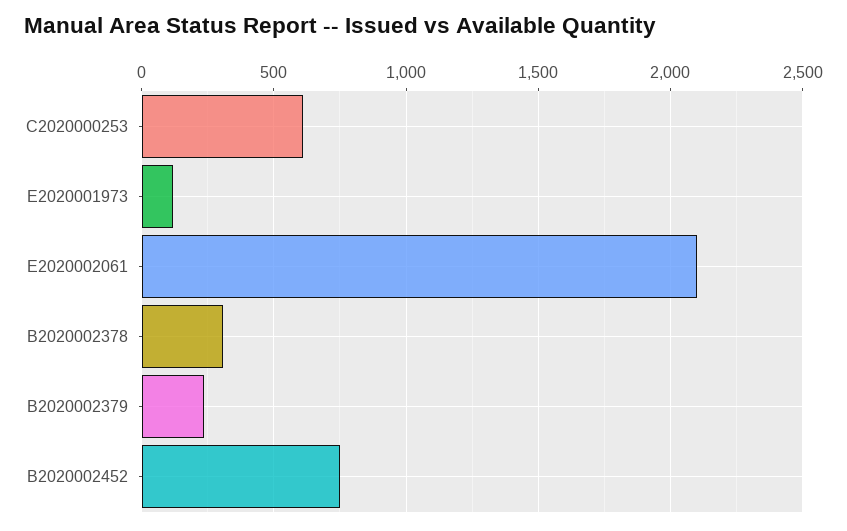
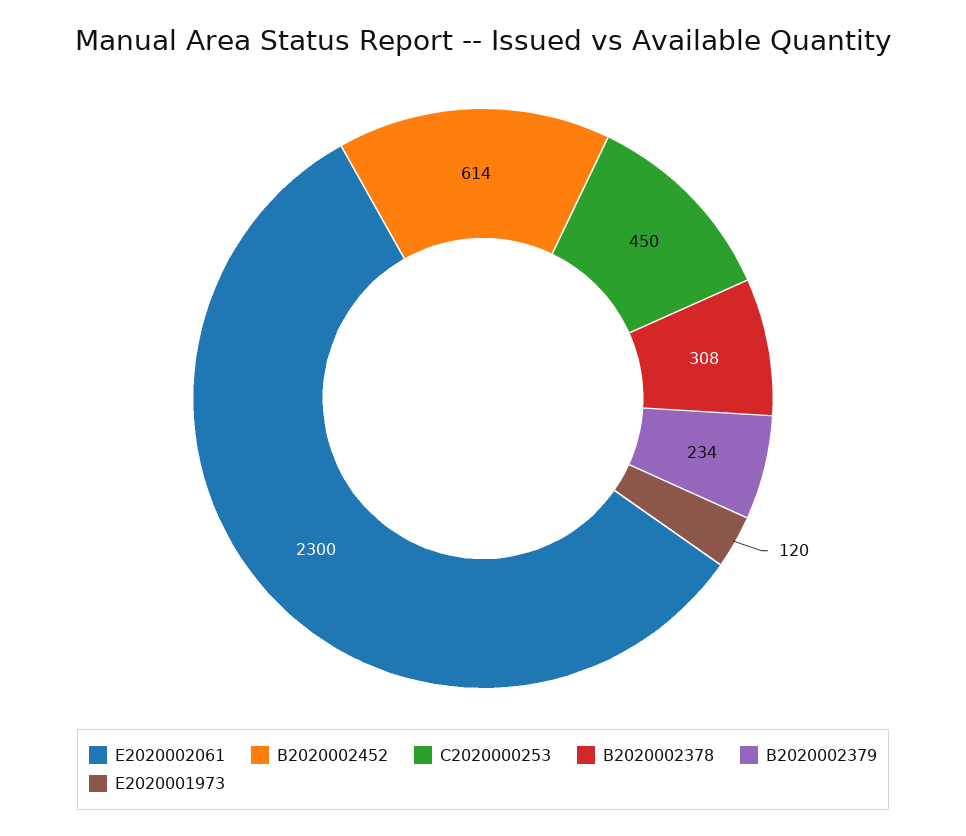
  {
-   "C2020000253": 600,
+   "C2020000253": 450,
    "E2020001973": 120,
-   "E2020002061": 2100,
+   "E2020002061": 2300,
    "B2020002378": 308,
    "B2020002379": 234,
-   "B2020002452": 750
+   "B2020002452": 614
  }

